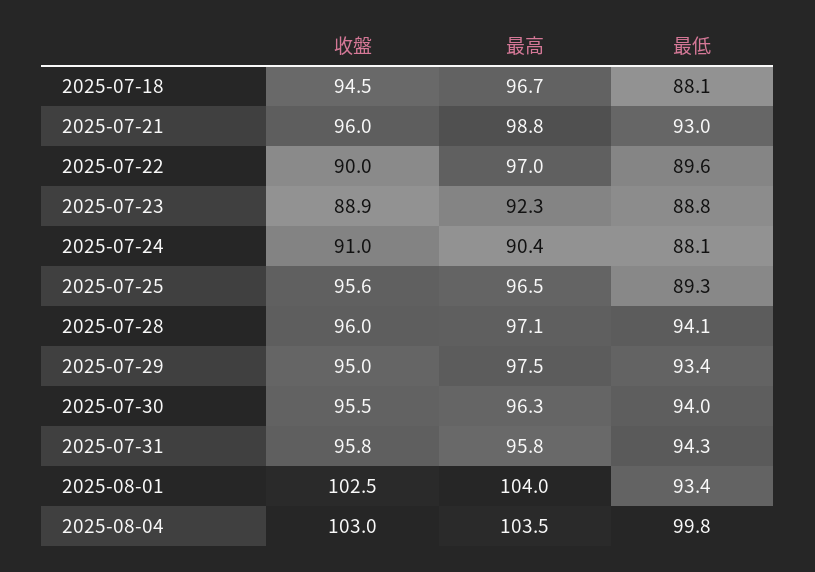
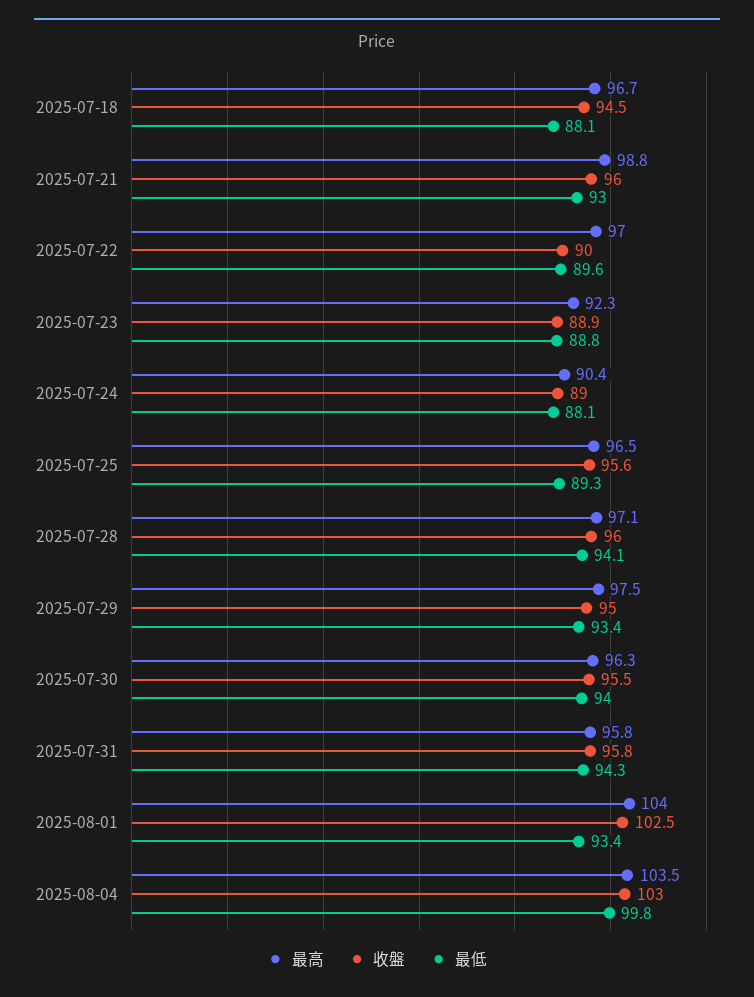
  {
    "收盤": {
      "2025-07-18": 94.5,
      "2025-07-21": 96,
      "2025-07-22": 90,
      "2025-07-23": 88.9,
-     "2025-07-24": 91,
+     "2025-07-24": 89,
      "2025-07-25": 95.6,
      "2025-07-28": 96,
      "2025-07-29": 95,
      "2025-07-30": 95.5,
      "2025-07-31": 95.8,
      "2025-08-01": 102.5,
      "2025-08-04": 103
    },
    "最高": {
      "2025-07-18": 96.7,
      "2025-07-21": 98.8,
      "2025-07-22": 97,
      "2025-07-23": 92.3,
      "2025-07-24": 90.4,
      "2025-07-25": 96.5,
      "2025-07-28": 97.1,
      "2025-07-29": 97.5,
      "2025-07-30": 96.3,
      "2025-07-31": 95.8,
      "2025-08-01": 104,
      "2025-08-04": 103.5
    },
    "最低": {
      "2025-07-18": 88.1,
      "2025-07-21": 93,
      "2025-07-22": 89.6,
      "2025-07-23": 88.8,
      "2025-07-24": 88.1,
      "2025-07-25": 89.3,
      "2025-07-28": 94.1,
      "2025-07-29": 93.4,
      "2025-07-30": 94,
      "2025-07-31": 94.3,
      "2025-08-01": 93.4,
      "2025-08-04": 99.8
    }
  }

